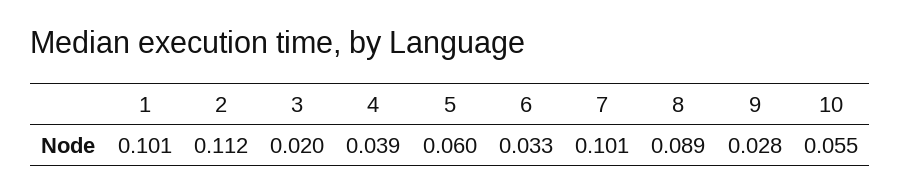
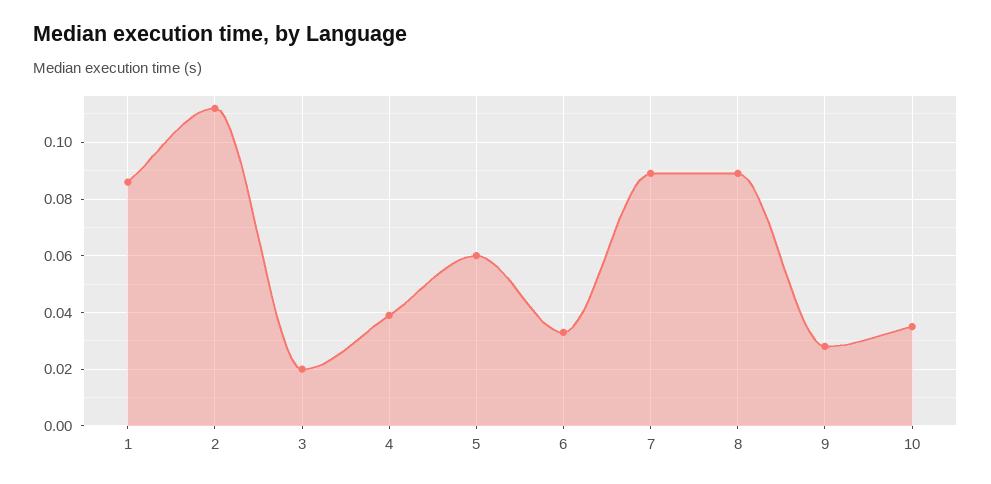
  {
-   "1": 0.101,
+   "1": 0.085,
    "2": 0.112,
    "3": 0.02,
    "4": 0.039,
    "5": 0.06,
    "6": 0.033,
-   "7": 0.101,
+   "7": 0.09,
    "8": 0.089,
    "9": 0.028,
-   "10": 0.055
+   "10": 0.035
  }

